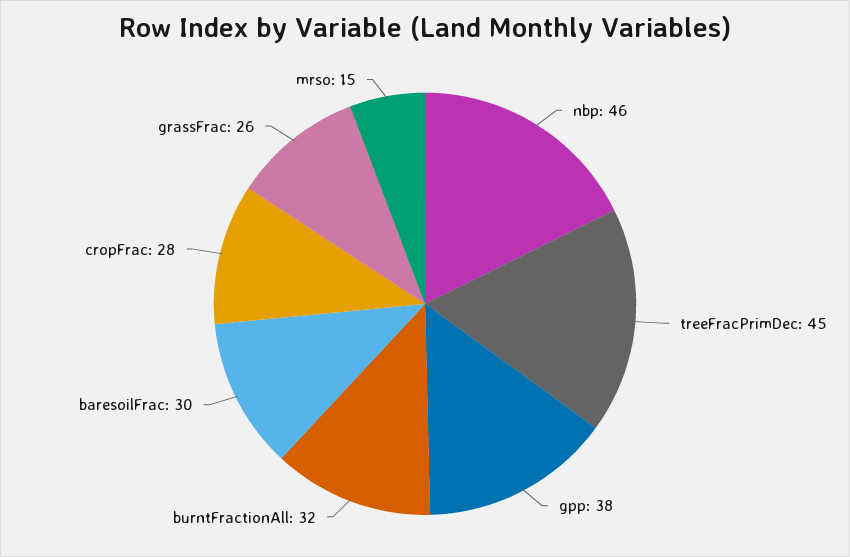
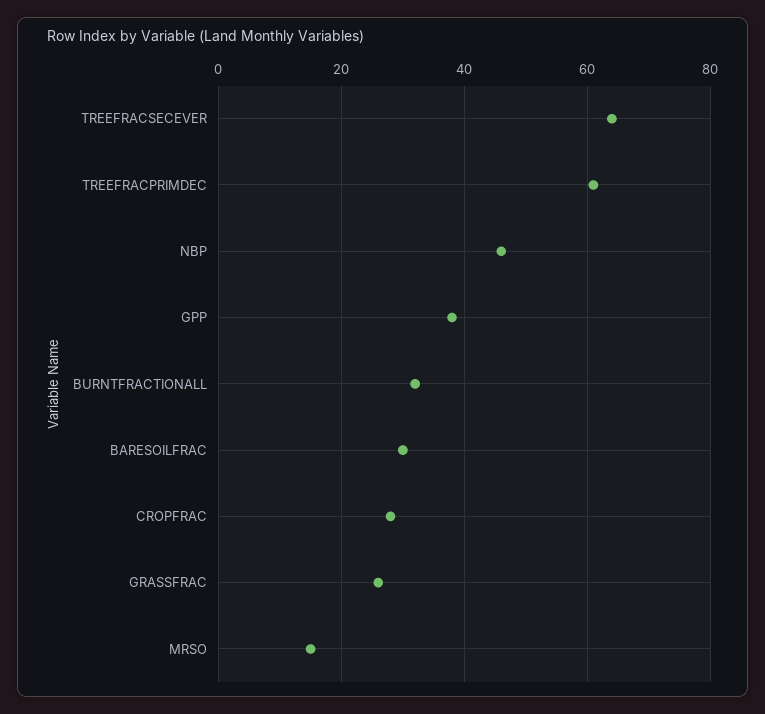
  {
    "nbp": 46,
-   "treeFracPrimDec": 45,
+   "treeFracPrimDec": 60,
    "gpp": 38,
    "burntFractionAll": 32,
    "baresoilFrac": 30,
    "cropFrac": 28,
    "grassFrac": 26,
-   "mrso": 15
+   "mrso": 15,
+   "TREEFRACSECEVER": 65
  }

